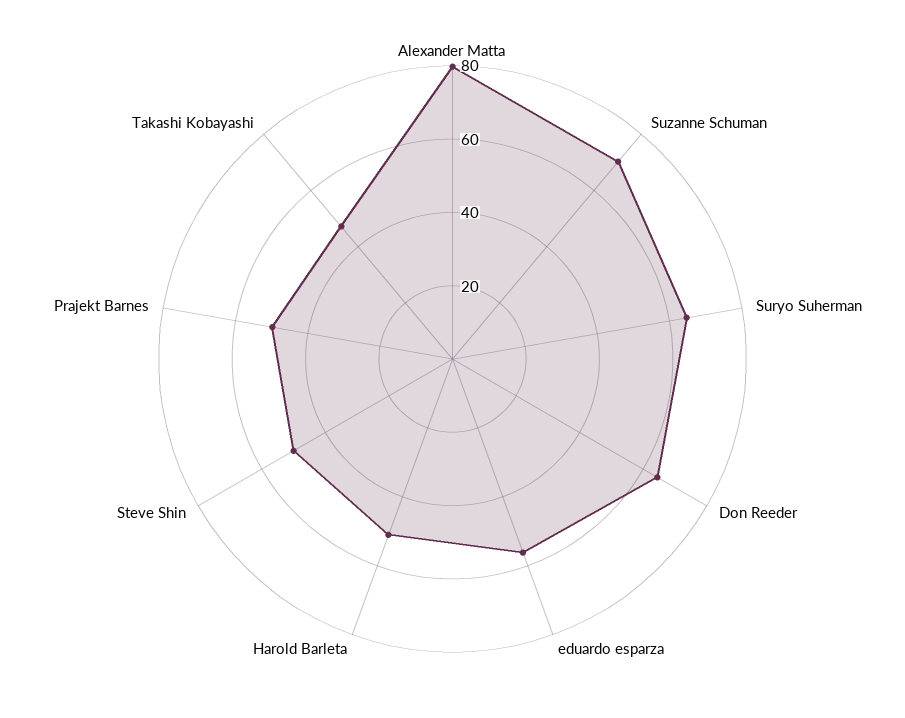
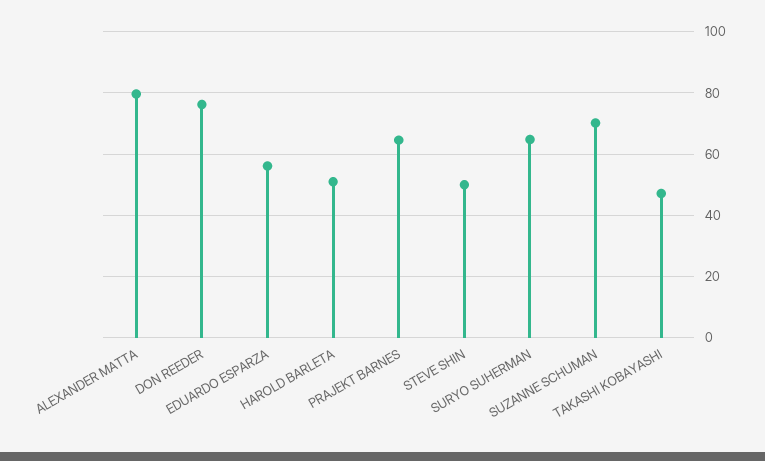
  {
    "Alexander Matta": 80,
    "Suzanne Schuman": 70,
    "Suryo Suherman": 64,
-   "Don Reeder": 65,
+   "Don Reeder": 76,
    "eduardo esparza": 56,
    "Harold Barleta": 52,
    "Steve Shin": 50,
-   "Prajekt Barnes": 50,
+   "Prajekt Barnes": 64,
    "Takashi Kobayashi": 48
  }

